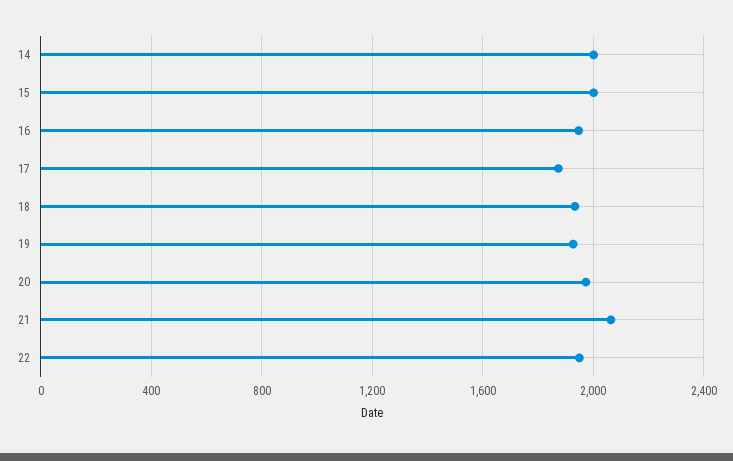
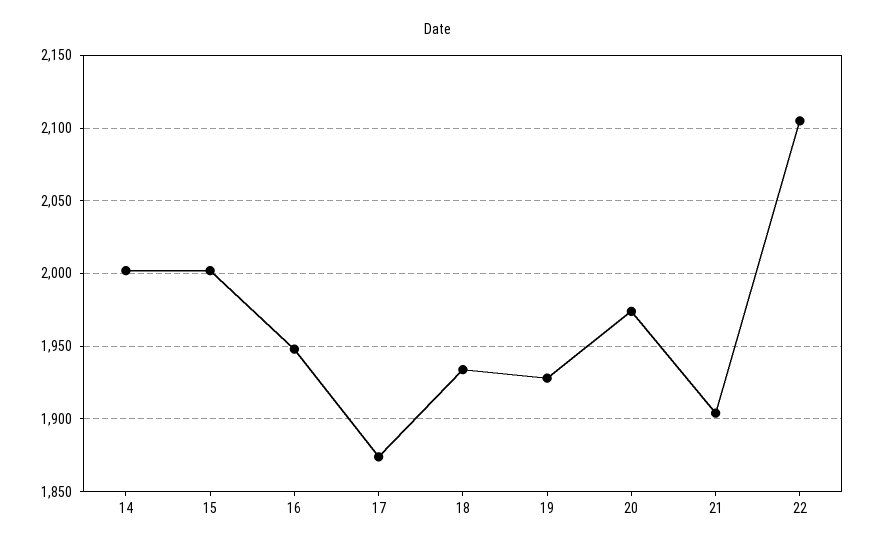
  {
    "14": 2000,
    "15": 2000,
    "16": 1950,
    "17": 1875,
    "18": 1935,
    "19": 1930,
    "20": 1975,
-   "21": 2050,
+   "21": 1905,
-   "22": 1950
+   "22": 2105
  }

